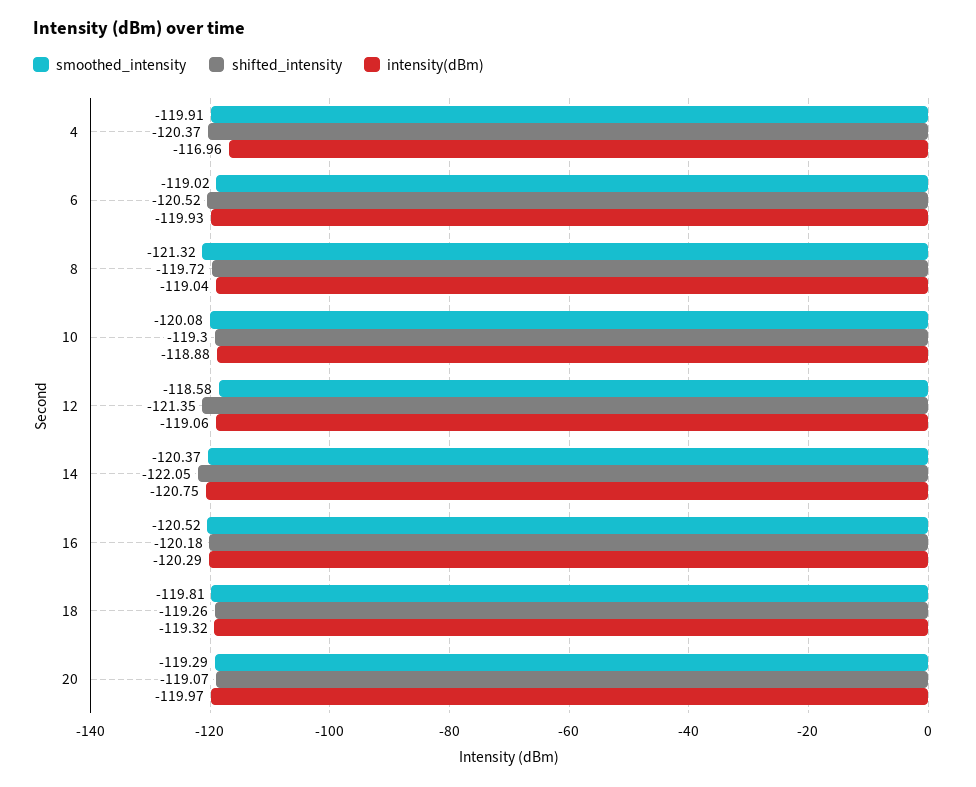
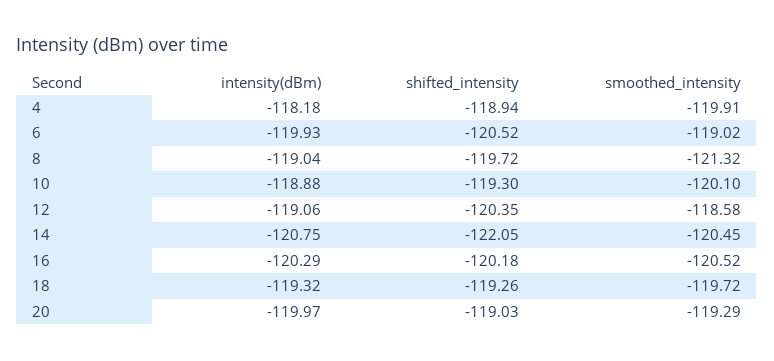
  {
    "smoothed_intensity": {
      "4": -119.91,
      "6": -119.02,
      "8": -121.32,
-     "10": -120.08,
+     "10": -120.1,
      "12": -118.58,
-     "14": -120.37,
+     "14": -120.45,
      "16": -120.52,
-     "18": -119.81,
+     "18": -119.72,
      "20": -119.29
    },
    "shifted_intensity": {
-     "4": -120.37,
+     "4": -118.94,
      "6": -120.52,
      "8": -119.72,
      "10": -119.3,
-     "12": -121.35,
+     "12": -120.35,
      "14": -122.05,
      "16": -120.18,
      "18": -119.26,
-     "20": -119.07
+     "20": -119.03
    },
    "intensity(dBm)": {
-     "4": -116.96,
+     "4": -118.18,
      "6": -119.93,
      "8": -119.04,
      "10": -118.88,
      "12": -119.06,
      "14": -120.75,
      "16": -120.29,
      "18": -119.32,
      "20": -119.97
    }
  }

